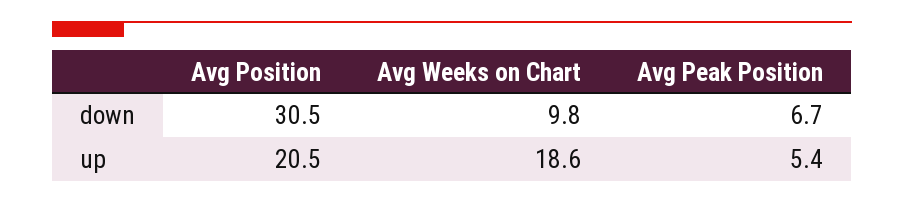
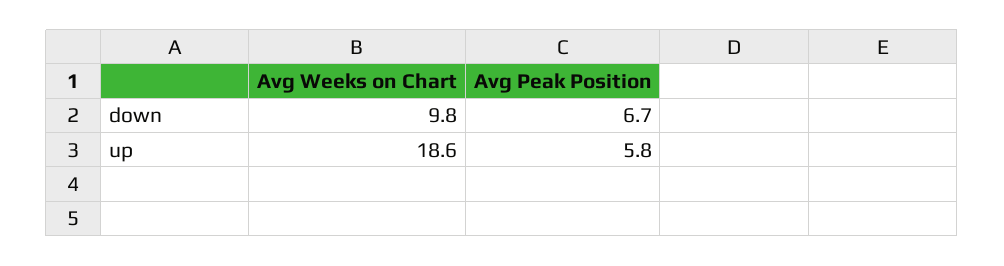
  {
-   "Avg Position": {
-     "down": 30.5,
-     "up": 20.5
-   },
    "Avg Weeks on Chart": {
      "down": 9.8,
      "up": 18.6
    },
    "Avg Peak Position": {
      "down": 6.7,
-     "up": 5.4
+     "up": 5.8
    }
  }

